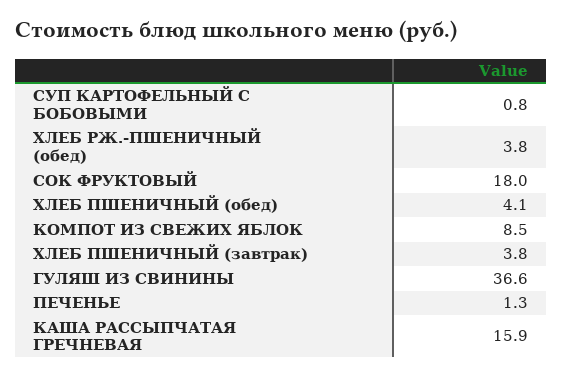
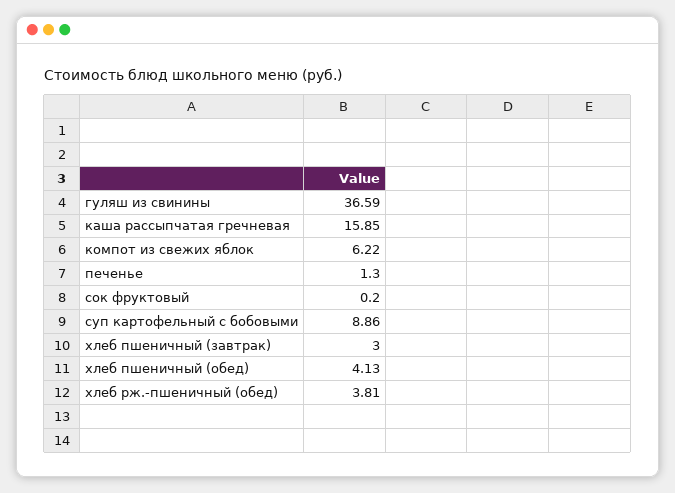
  {
-   "СУП КАРТОФЕЛЬНЫЙ С БОБОВЫМИ": 0.8,
+   "СУП КАРТОФЕЛЬНЫЙ С БОБОВЫМИ": 8.86,
    "ХЛЕБ РЖ.-ПШЕНИЧНЫЙ (обед)": 3.81,
-   "СОК ФРУКТОВЫЙ": 18,
+   "СОК ФРУКТОВЫЙ": 0.2,
    "ХЛЕБ ПШЕНИЧНЫЙ (обед)": 4.13,
-   "КОМПОТ ИЗ СВЕЖИХ ЯБЛОК": 8.5,
+   "КОМПОТ ИЗ СВЕЖИХ ЯБЛОК": 6.22,
-   "ХЛЕБ ПШЕНИЧНЫЙ (завтрак)": 3.8,
+   "ХЛЕБ ПШЕНИЧНЫЙ (завтрак)": 3,
    "ГУЛЯШ ИЗ СВИНИНЫ": 36.59,
    "ПЕЧЕНЬЕ": 1.3,
    "КАША РАССЫПЧАТАЯ ГРЕЧНЕВАЯ": 15.85
  }

